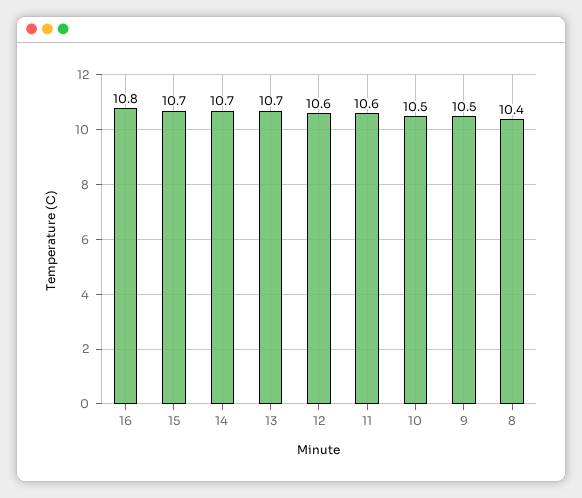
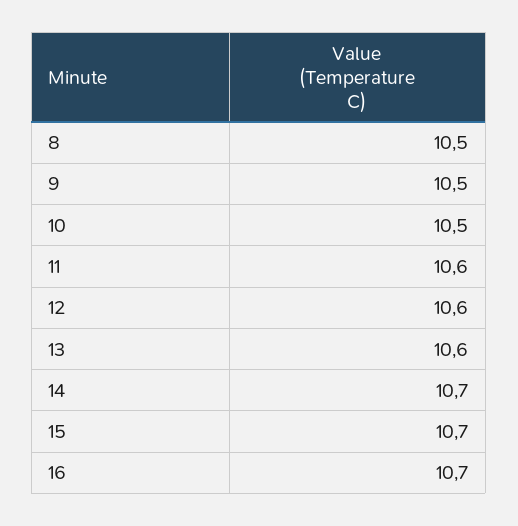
  {
-   "16": 10.8,
+   "16": 10.7,
    "15": 10.7,
    "14": 10.7,
-   "13": 10.7,
+   "13": 10.6,
    "12": 10.6,
    "11": 10.6,
    "10": 10.5,
    "9": 10.5,
-   "8": 10.4
+   "8": 10.5
  }

